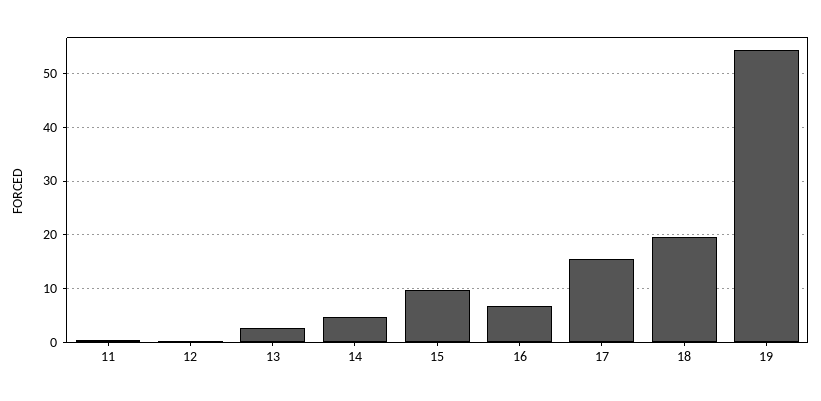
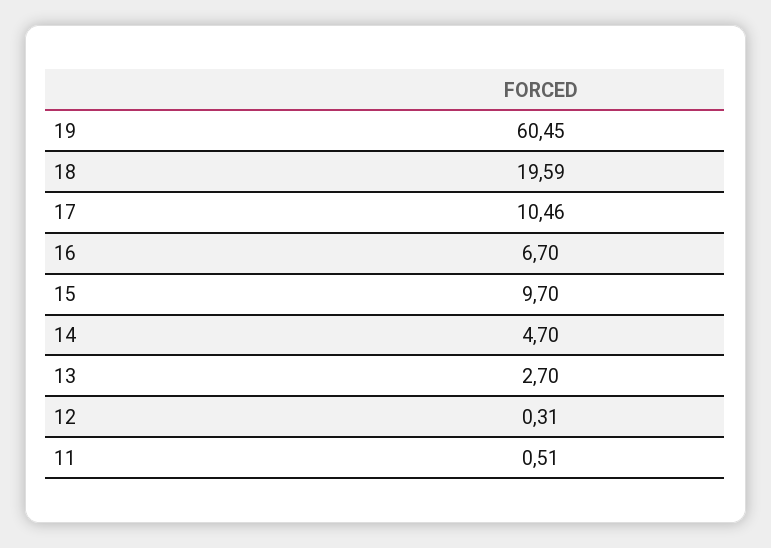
  {
    "11": 0.51,
    "12": 0.31,
    "13": 2.7,
    "14": 4.7,
    "15": 9.7,
    "16": 6.7,
-   "17": 16,
+   "17": 10.46,
    "18": 19.59,
-   "19": 54
+   "19": 60.45
  }

